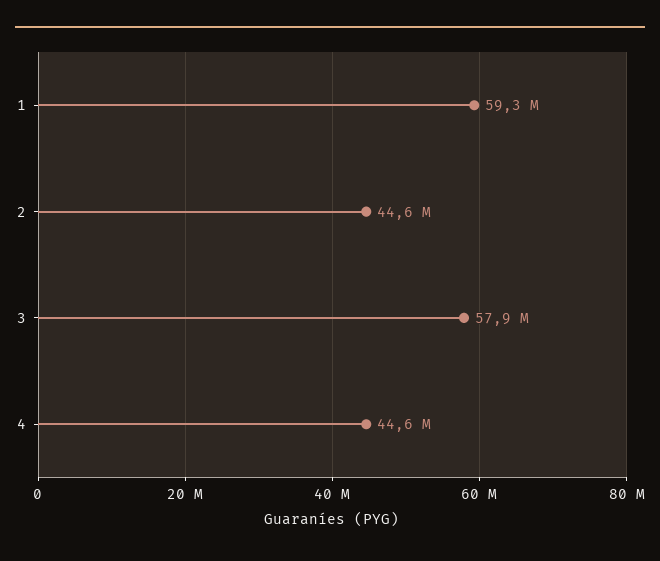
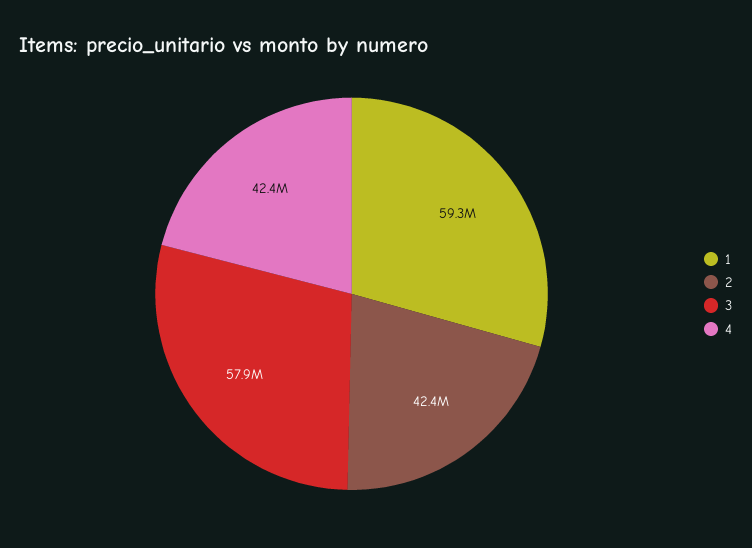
  {
    "1": 59300000,
-   "2": 44600000,
+   "2": 42400000,
    "3": 57900000,
-   "4": 44600000
+   "4": 42400000
  }

